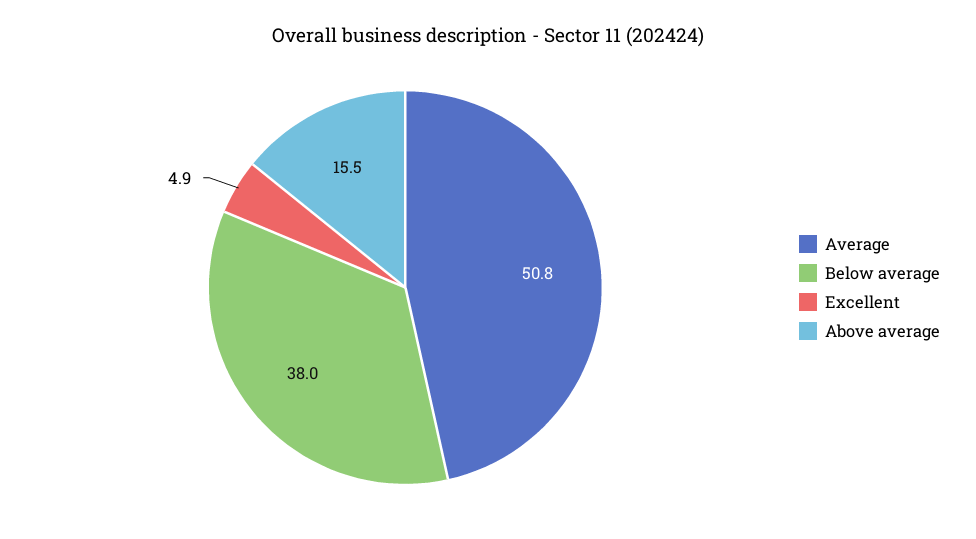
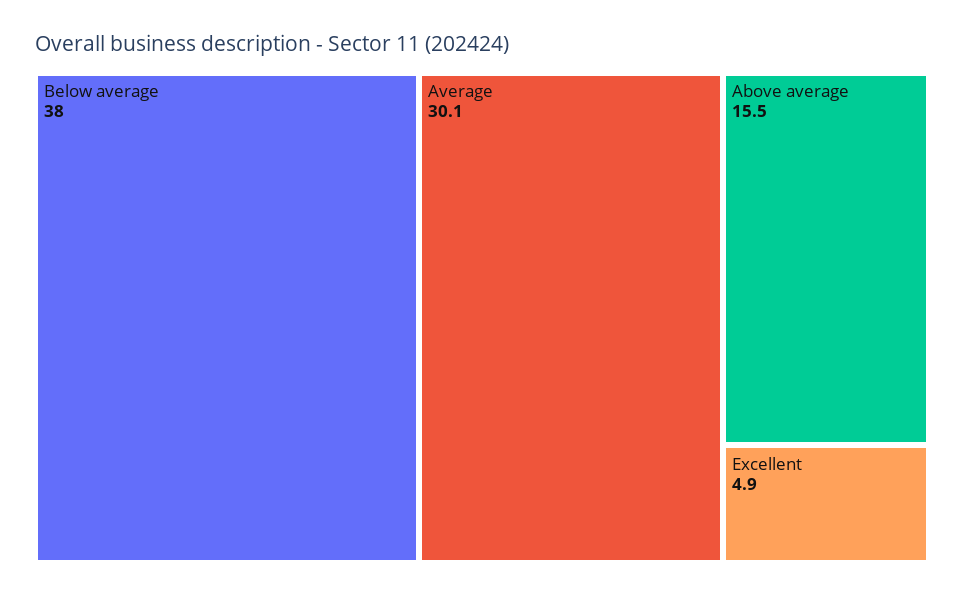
  {
-   "Average": 50.8,
+   "Average": 30.1,
    "Below average": 38,
    "Excellent": 4.9,
    "Above average": 15.5
  }

